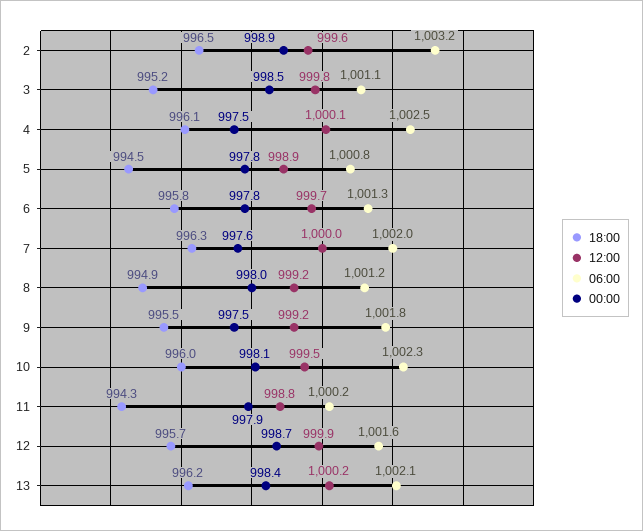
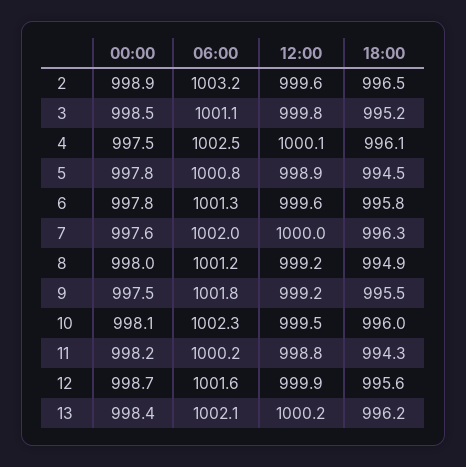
  {
    "18:00": {
      "2": 996.5,
      "3": 995.2,
      "4": 996.1,
      "5": 994.5,
      "6": 995.8,
      "7": 996.3,
      "8": 994.9,
      "9": 995.5,
      "10": 996,
      "11": 994.3,
-     "12": 995.7,
+     "12": 995.6,
      "13": 996.2
    },
    "12:00": {
      "2": 999.6,
      "3": 999.8,
      "4": 1000.1,
      "5": 998.9,
-     "6": 999.7,
+     "6": 999.6,
      "7": 1000,
      "8": 999.2,
      "9": 999.2,
      "10": 999.5,
      "11": 998.8,
      "12": 999.9,
      "13": 1000.2
    },
    "06:00": {
      "2": 1003.2,
      "3": 1001.1,
      "4": 1002.5,
      "5": 1000.8,
      "6": 1001.3,
      "7": 1002,
      "8": 1001.2,
      "9": 1001.8,
      "10": 1002.3,
      "11": 1000.2,
      "12": 1001.6,
      "13": 1002.1
    },
    "00:00": {
      "2": 998.9,
      "3": 998.5,
      "4": 997.5,
      "5": 997.8,
      "6": 997.8,
      "7": 997.6,
      "8": 998,
      "9": 997.5,
      "10": 998.1,
-     "11": 997.9,
+     "11": 998.2,
      "12": 998.7,
      "13": 998.4
    }
  }

